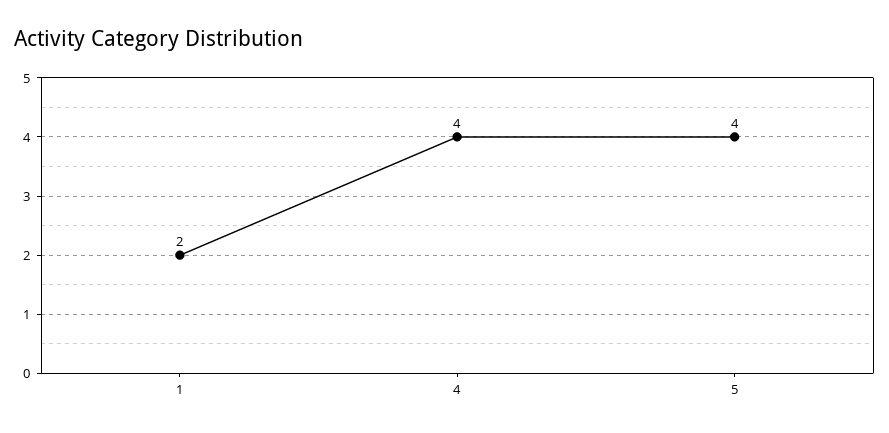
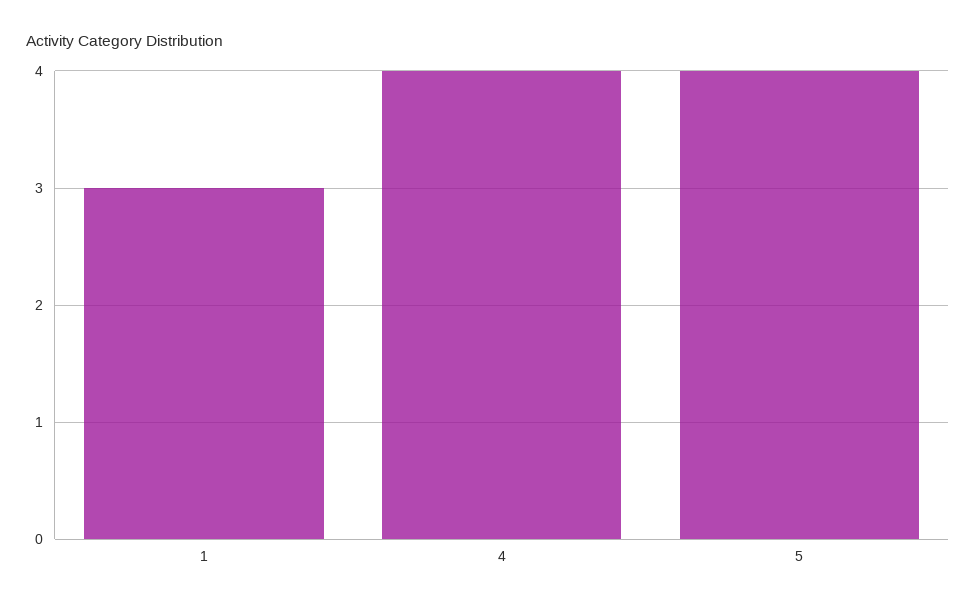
  {
-   "1": 2,
+   "1": 3,
    "4": 4,
    "5": 4
  }

